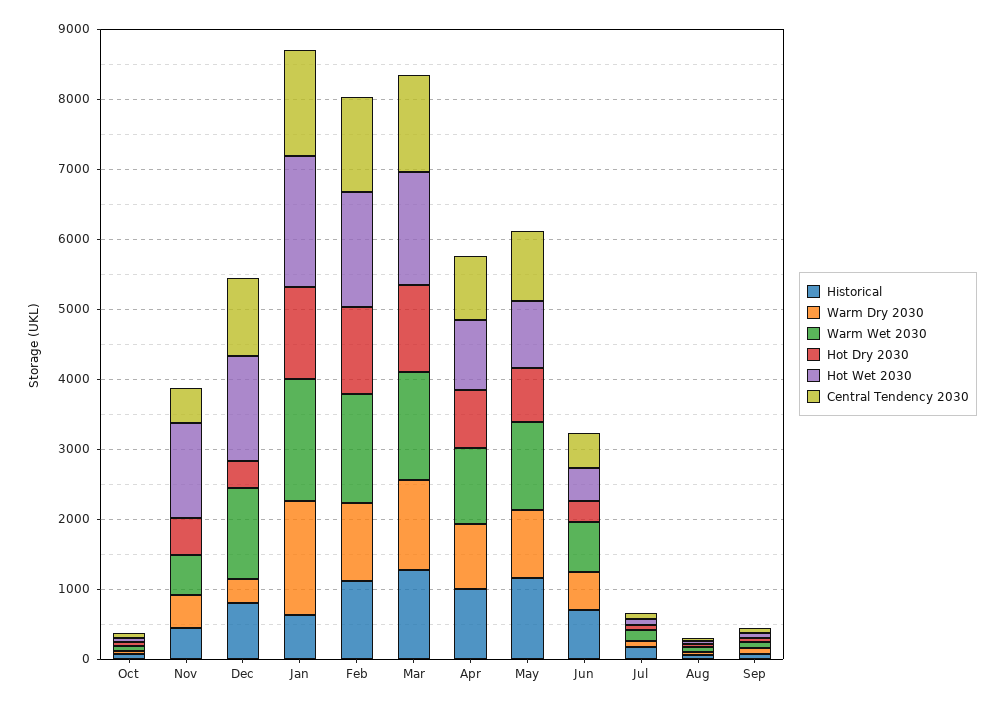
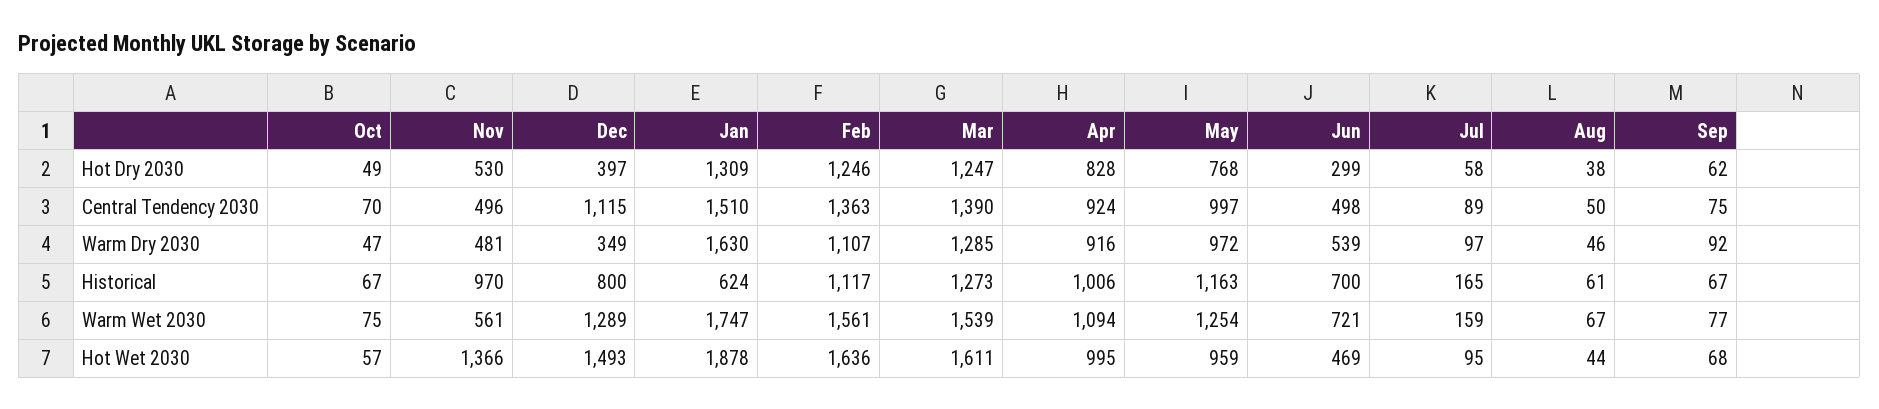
  {
    "Historical": {
      "Oct": 67,
-     "Nov": 400,
+     "Nov": 970,
      "Dec": 800,
      "Jan": 624,
      "Feb": 1117,
      "Mar": 1273,
      "Apr": 1006,
      "May": 1163,
      "Jun": 700,
      "Jul": 165,
      "Aug": 61,
      "Sep": 67
    },
    "Warm Dry 2030": {
      "Oct": 47,
      "Nov": 481,
      "Dec": 349,
      "Jan": 1630,
      "Feb": 1107,
      "Mar": 1285,
      "Apr": 916,
      "May": 972,
      "Jun": 539,
      "Jul": 97,
      "Aug": 46,
      "Sep": 92
    },
    "Warm Wet 2030": {
      "Oct": 75,
      "Nov": 561,
      "Dec": 1289,
      "Jan": 1747,
      "Feb": 1561,
      "Mar": 1539,
      "Apr": 1094,
      "May": 1254,
      "Jun": 721,
      "Jul": 159,
      "Aug": 67,
      "Sep": 77
    },
    "Hot Dry 2030": {
      "Oct": 49,
      "Nov": 530,
      "Dec": 397,
      "Jan": 1309,
      "Feb": 1246,
      "Mar": 1247,
      "Apr": 828,
      "May": 768,
      "Jun": 299,
      "Jul": 58,
      "Aug": 38,
      "Sep": 62
    },
    "Hot Wet 2030": {
      "Oct": 57,
      "Nov": 1366,
      "Dec": 1493,
      "Jan": 1878,
      "Feb": 1636,
      "Mar": 1611,
      "Apr": 995,
      "May": 959,
      "Jun": 469,
      "Jul": 95,
      "Aug": 44,
      "Sep": 68
    },
    "Central Tendency 2030": {
      "Oct": 70,
      "Nov": 496,
      "Dec": 1115,
      "Jan": 1510,
      "Feb": 1363,
      "Mar": 1390,
      "Apr": 924,
      "May": 997,
      "Jun": 498,
      "Jul": 89,
      "Aug": 50,
      "Sep": 75
    }
  }

